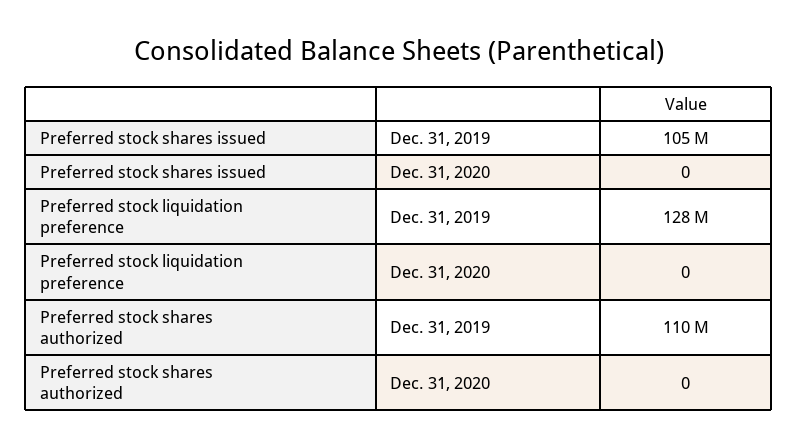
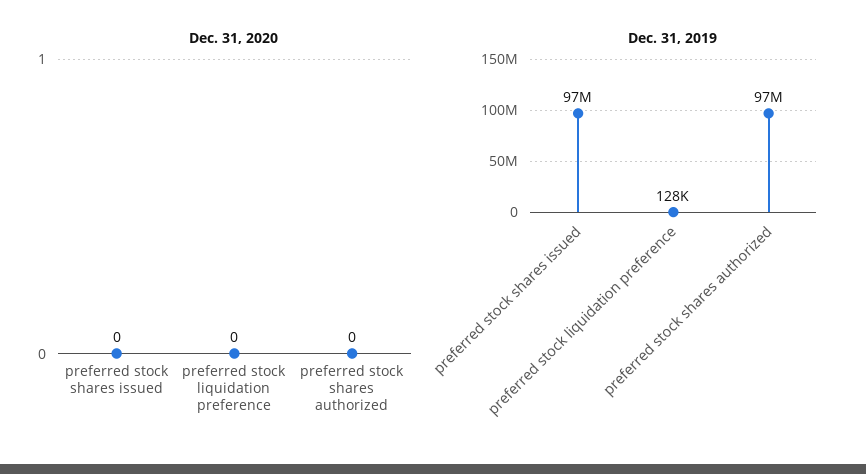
  {
    "Dec. 31, 2019": {
-     "Preferred stock shares issued": 105000000,
+     "Preferred stock shares issued": 97000000,
-     "Preferred stock liquidation preference": 128000000,
+     "Preferred stock liquidation preference": 128000,
-     "Preferred stock shares authorized": 110000000
+     "Preferred stock shares authorized": 97000000
    },
    "Dec. 31, 2020": {
      "Preferred stock shares issued": 0,
      "Preferred stock liquidation preference": 0,
      "Preferred stock shares authorized": 0
    }
  }

